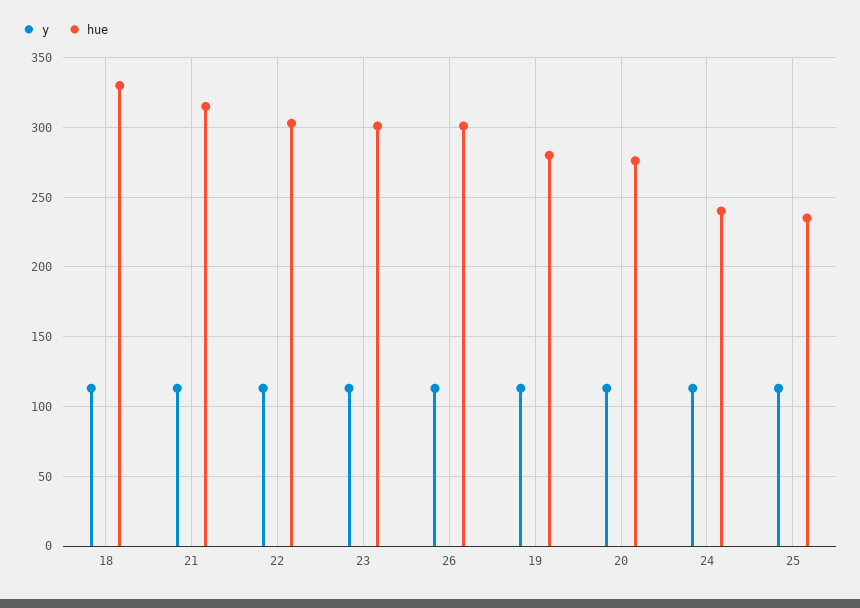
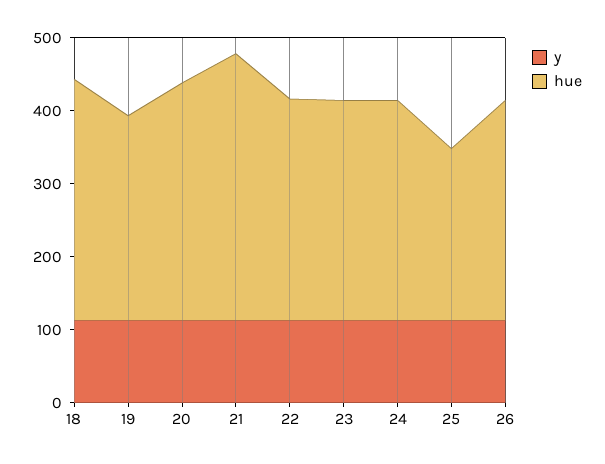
  {
    "y": {
      "18": 115,
      "21": 115,
      "22": 115,
      "23": 115,
      "26": 115,
      "19": 115,
      "20": 115,
      "24": 115,
      "25": 115
    },
    "hue": {
      "18": 330,
-     "21": 315,
+     "21": 360,
      "22": 305,
      "23": 300,
      "26": 300,
      "19": 280,
-     "20": 275,
+     "20": 320,
-     "24": 240,
+     "24": 300,
      "25": 235
    }
  }

